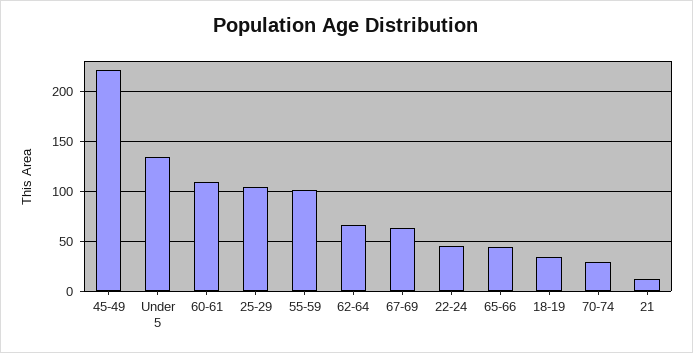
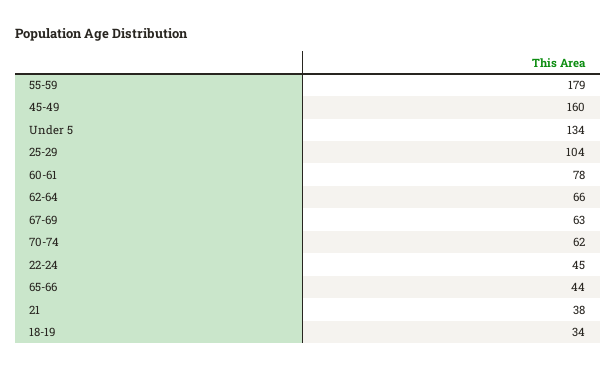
  {
-   "45-49": 220,
+   "45-49": 160,
    "Under 5": 134,
-   "60-61": 110,
+   "60-61": 78,
    "25-29": 104,
-   "55-59": 100,
+   "55-59": 179,
    "62-64": 66,
    "67-69": 63,
    "22-24": 45,
    "65-66": 44,
    "18-19": 34,
-   "70-74": 30,
+   "70-74": 62,
-   "21": 10
+   "21": 38
  }

